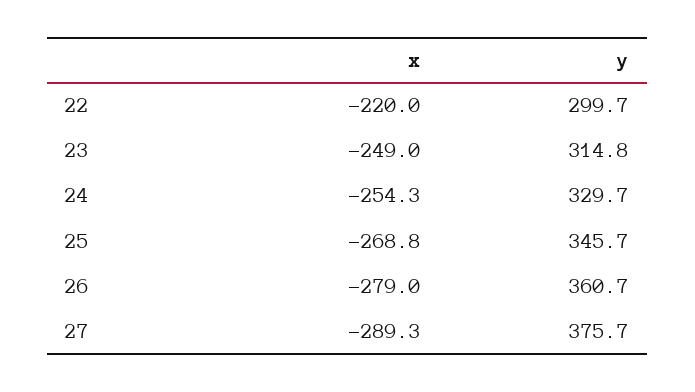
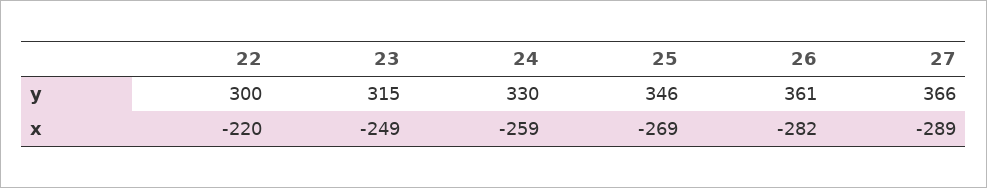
  {
    "x": {
      "22": -220,
      "23": -249,
-     "24": -254.3,
+     "24": -259,
      "25": -268.8,
-     "26": -279,
+     "26": -282,
      "27": -289.3
    },
    "y": {
      "22": 299.7,
      "23": 314.8,
      "24": 329.7,
      "25": 345.7,
      "26": 360.7,
-     "27": 375.7
+     "27": 366
    }
  }

